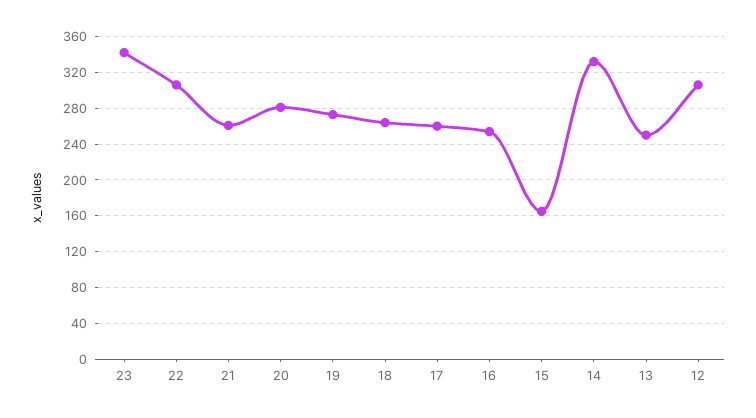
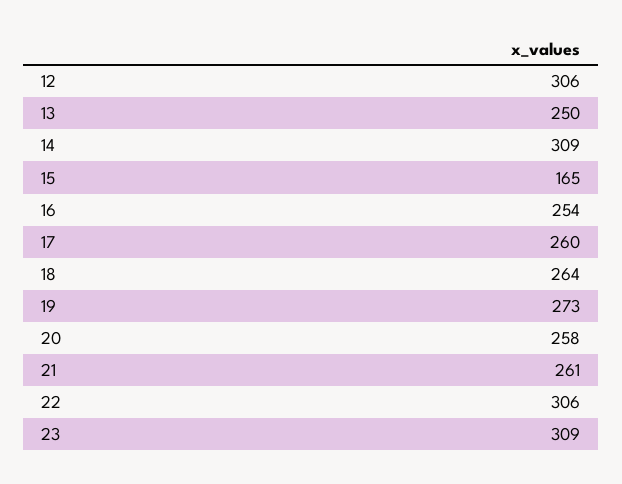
  {
-   "23": 340,
+   "23": 309,
    "22": 306,
    "21": 261,
-   "20": 280,
+   "20": 258,
    "19": 273,
    "18": 264,
    "17": 260,
    "16": 254,
    "15": 165,
-   "14": 330,
+   "14": 309,
    "13": 250,
    "12": 306
  }

